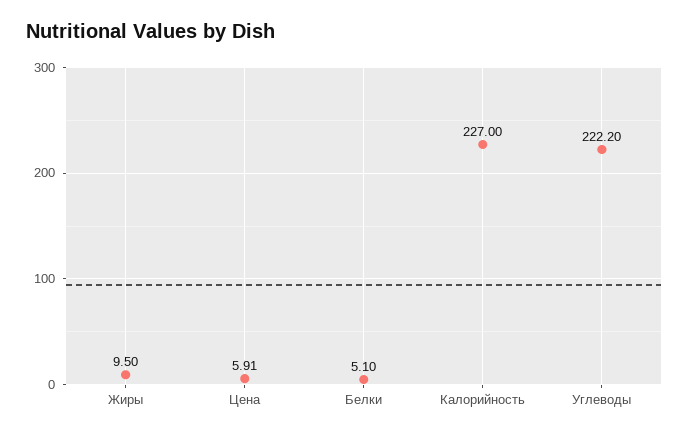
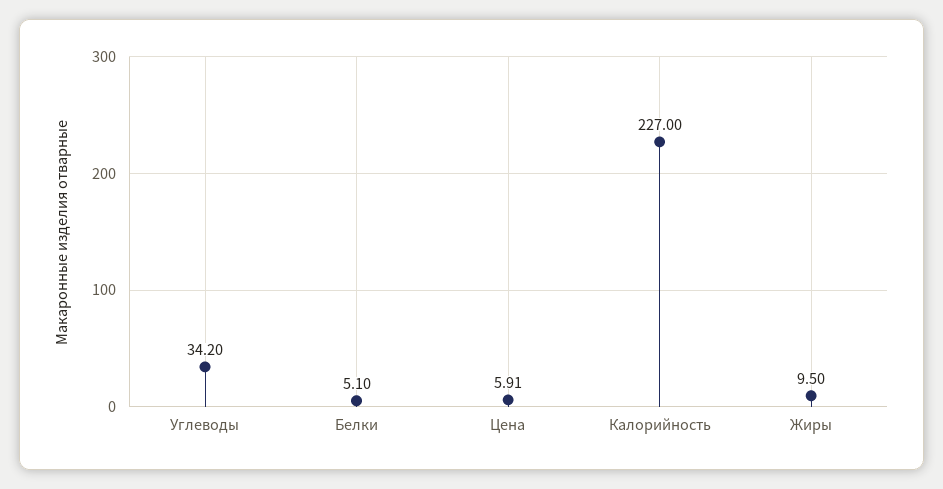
  {
    "Жиры": 9.5,
    "Цена": 5.91,
    "Белки": 5.1,
    "Калорийность": 227,
-   "Углеводы": 222.2
+   "Углеводы": 34.2
  }

